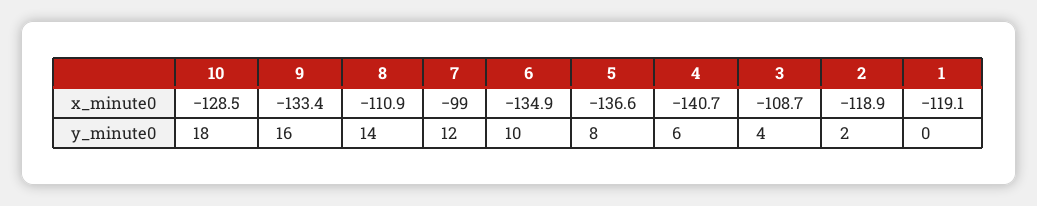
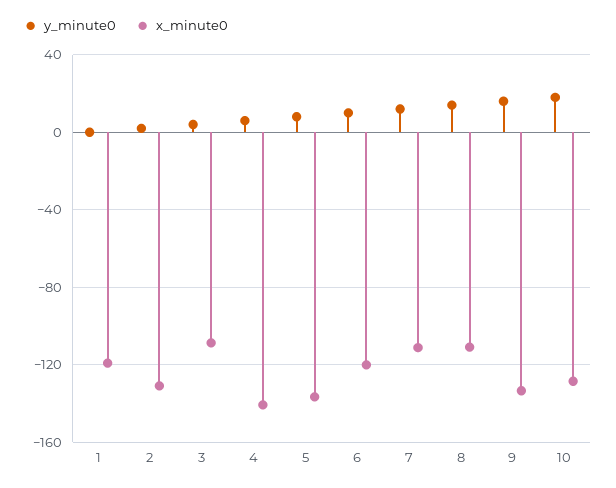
  {
    "x_minute0": {
      "10": -128.5,
      "9": -133.4,
      "8": -110.9,
-     "7": -99,
+     "7": -110,
-     "6": -134.9,
+     "6": -120,
      "5": -136.6,
      "4": -140.7,
      "3": -108.7,
-     "2": -118.9,
+     "2": -130,
      "1": -119.1
    },
    "y_minute0": {
      "10": 18,
      "9": 16,
      "8": 14,
      "7": 12,
      "6": 10,
      "5": 8,
      "4": 6,
      "3": 4,
      "2": 2,
      "1": 0
    }
  }

